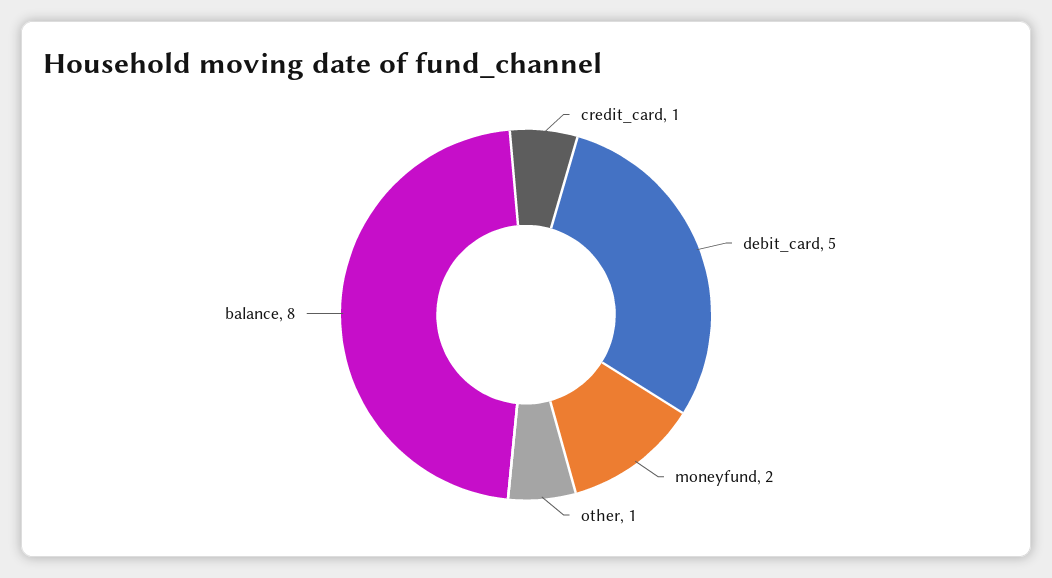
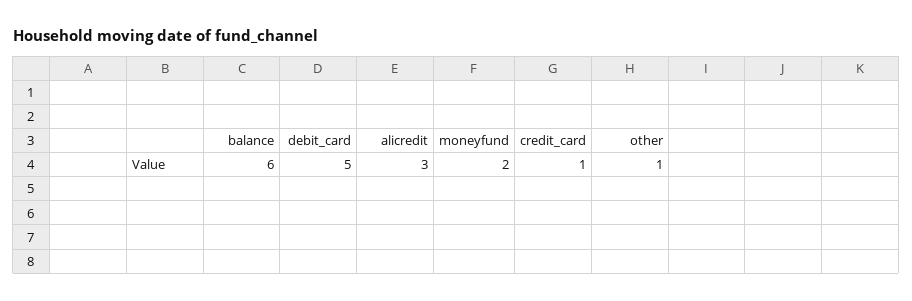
  {
    "credit_card": 1,
    "debit_card": 5,
    "moneyfund": 2,
    "other": 1,
-   "balance": 8
+   "balance": 6,
+   "alicredit": 3
  }

